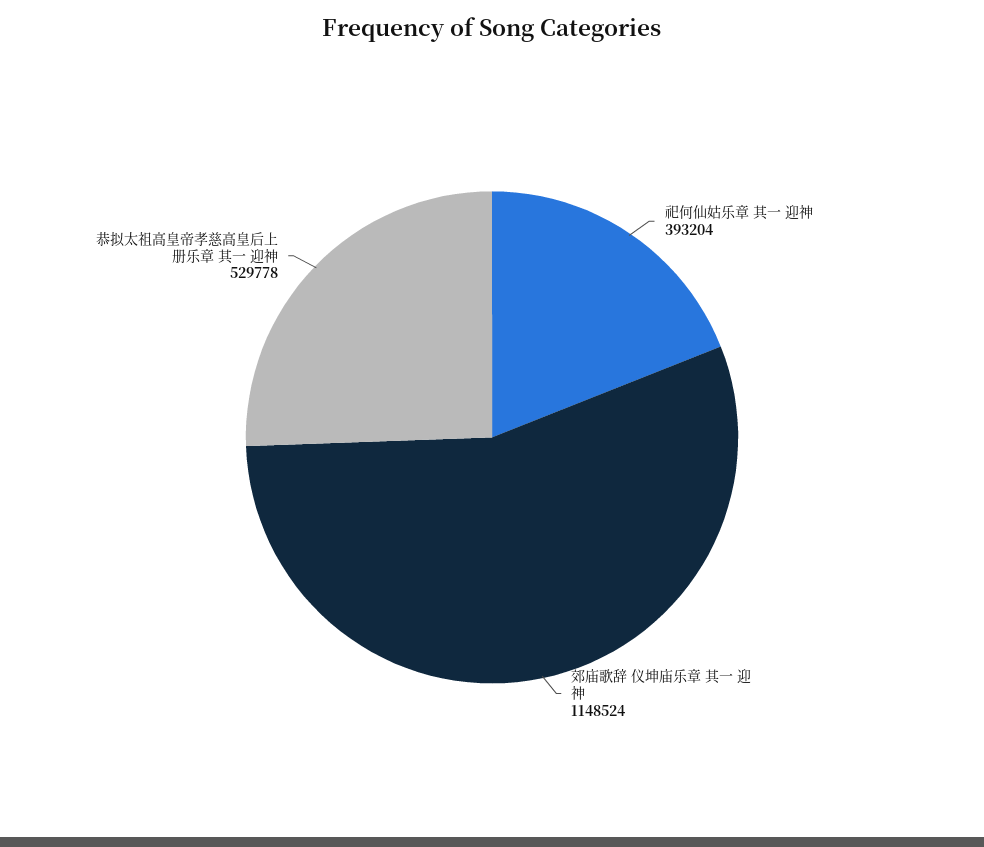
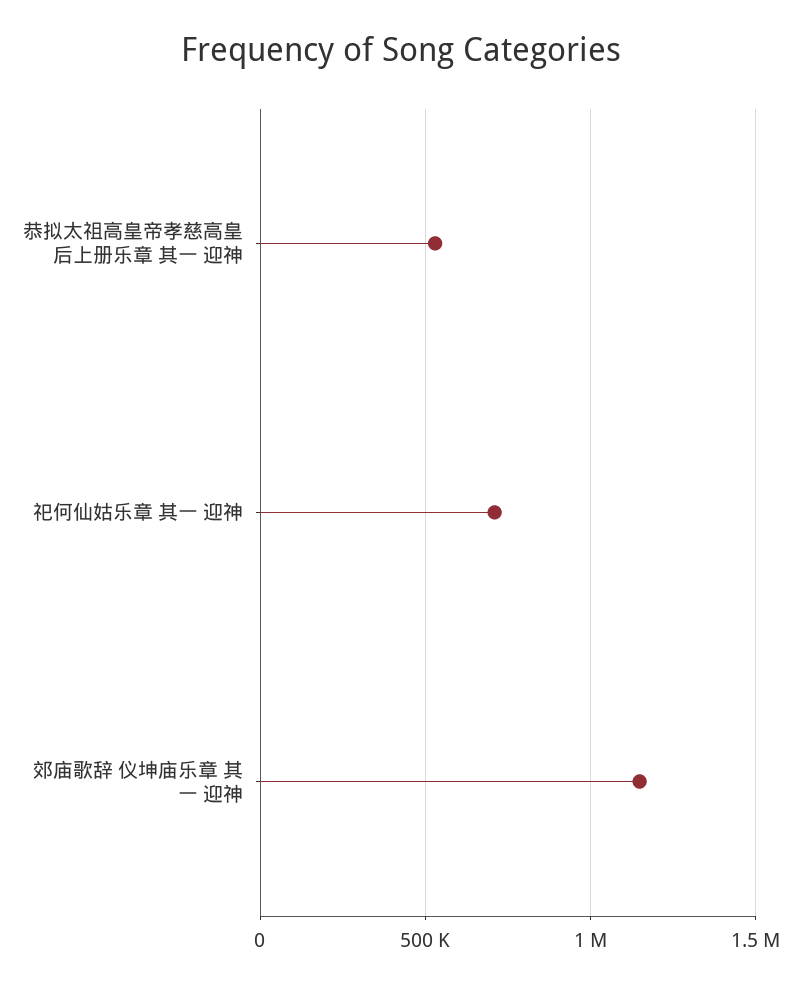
  {
-   "祀何仙姑乐章 其一 迎神": 393204,
+   "祀何仙姑乐章 其一 迎神": 700000,
    "郊庙歌辞 仪坤庙乐章 其一 迎神": 1148524,
    "恭拟太祖高皇帝孝慈高皇后上册乐章 其一 迎神": 529778
  }

